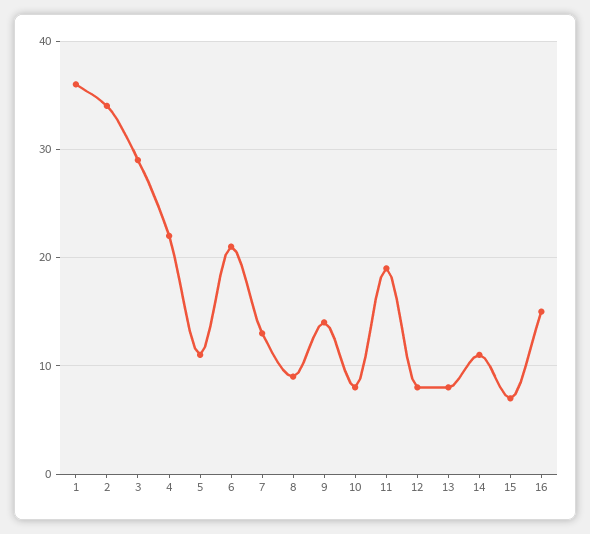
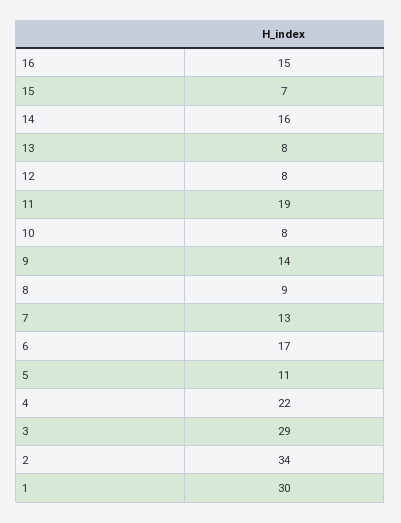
  {
-   "1": 36,
+   "1": 30,
    "2": 34,
    "3": 29,
    "4": 22,
    "5": 11,
-   "6": 21,
+   "6": 17,
    "7": 13,
    "8": 9,
    "9": 14,
    "10": 8,
    "11": 19,
    "12": 8,
    "13": 8,
-   "14": 11,
+   "14": 16,
    "15": 7,
    "16": 15
  }

